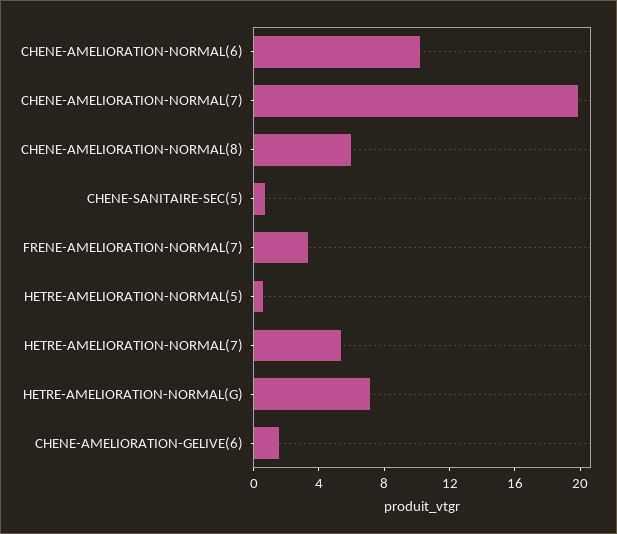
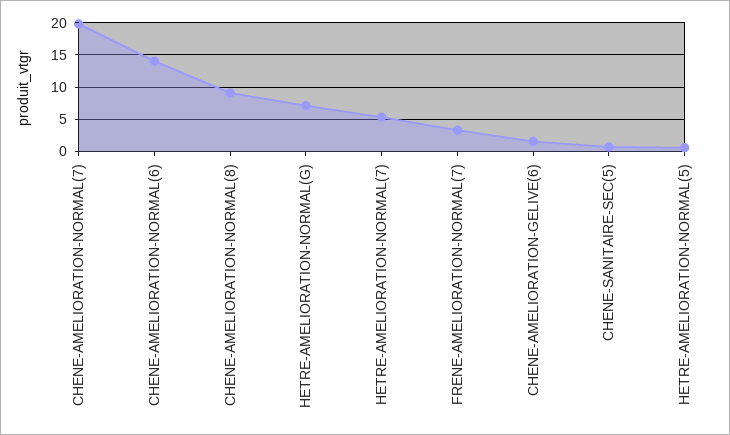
  {
-   "CHENE-AMELIORATION-NORMAL(6)": 10,
+   "CHENE-AMELIORATION-NORMAL(6)": 14,
    "CHENE-AMELIORATION-NORMAL(7)": 20,
-   "CHENE-AMELIORATION-NORMAL(8)": 6,
+   "CHENE-AMELIORATION-NORMAL(8)": 9,
    "CHENE-SANITAIRE-SEC(5)": 1,
    "FRENE-AMELIORATION-NORMAL(7)": 3,
    "HETRE-AMELIORATION-NORMAL(5)": 1,
    "HETRE-AMELIORATION-NORMAL(7)": 5,
    "HETRE-AMELIORATION-NORMAL(G)": 7,
    "CHENE-AMELIORATION-GELIVE(6)": 2
  }

